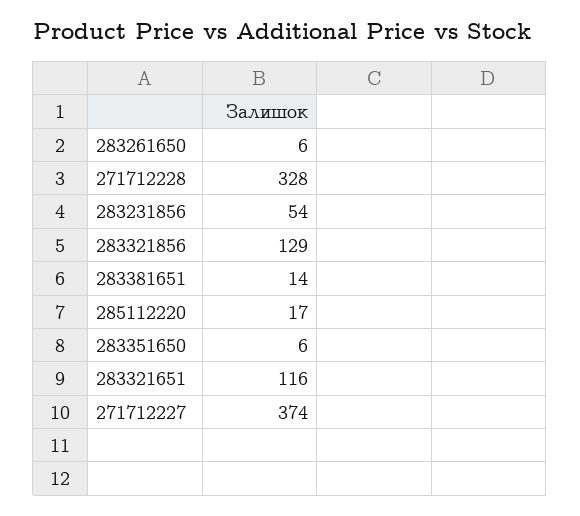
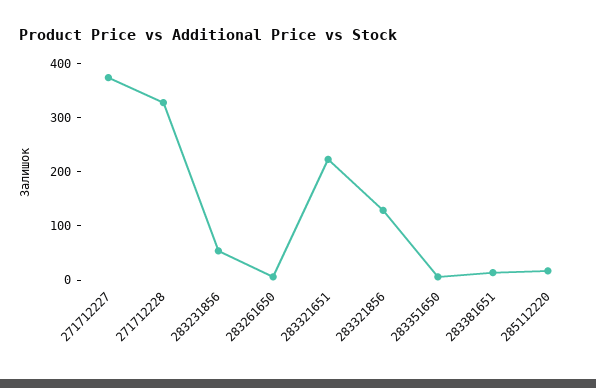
  {
    "283261650": 6,
    "271712228": 328,
    "283231856": 54,
    "283321856": 129,
    "283381651": 14,
    "285112220": 17,
    "283351650": 6,
-   "283321651": 116,
+   "283321651": 220,
    "271712227": 374
  }

